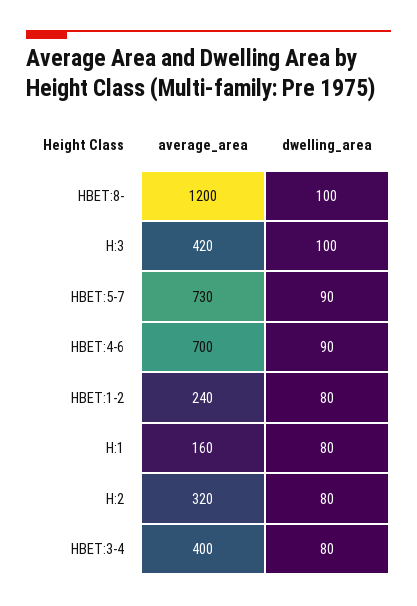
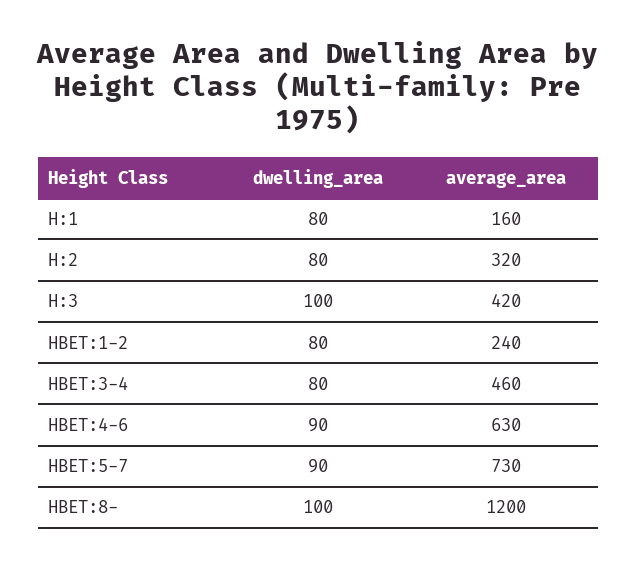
  {
    "average_area": {
      "HBET:8-": 1200,
      "H:3": 420,
      "HBET:5-7": 730,
-     "HBET:4-6": 700,
+     "HBET:4-6": 630,
      "HBET:1-2": 240,
      "H:1": 160,
      "H:2": 320,
-     "HBET:3-4": 400
+     "HBET:3-4": 460
    },
    "dwelling_area": {
      "HBET:8-": 100,
      "H:3": 100,
      "HBET:5-7": 90,
      "HBET:4-6": 90,
      "HBET:1-2": 80,
      "H:1": 80,
      "H:2": 80,
      "HBET:3-4": 80
    }
  }

